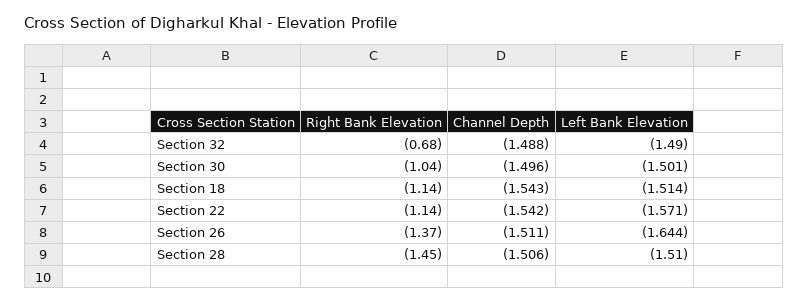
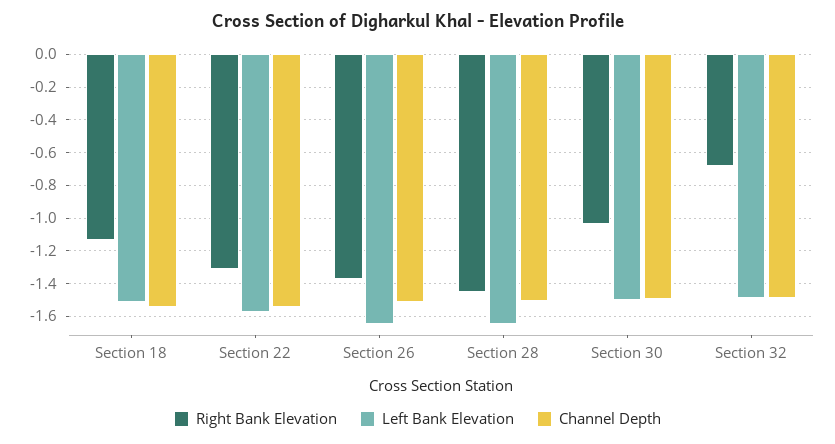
  {
    "Right Bank Elevation": {
      "Section 32": -0.68,
      "Section 30": -1.04,
      "Section 18": -1.14,
-     "Section 22": -1.14,
+     "Section 22": -1.3,
      "Section 26": -1.37,
      "Section 28": -1.45
    },
    "Channel Depth": {
      "Section 32": -1.488,
      "Section 30": -1.496,
      "Section 18": -1.543,
      "Section 22": -1.542,
      "Section 26": -1.511,
      "Section 28": -1.506
    },
    "Left Bank Elevation": {
      "Section 32": -1.49,
      "Section 30": -1.501,
      "Section 18": -1.514,
      "Section 22": -1.571,
      "Section 26": -1.644,
-     "Section 28": -1.51
+     "Section 28": -1.65
    }
  }

